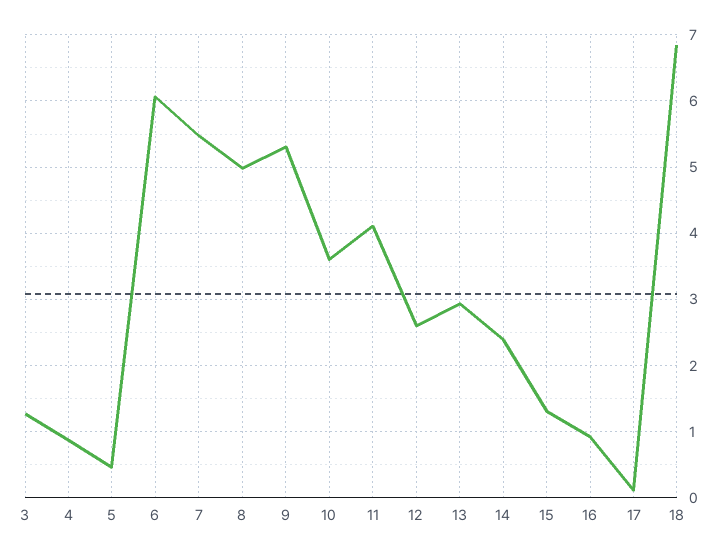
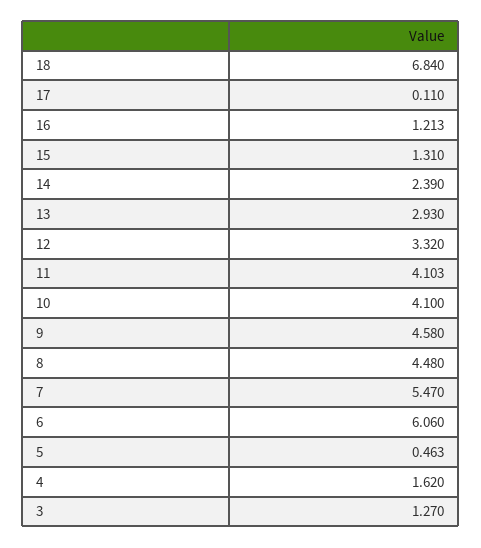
  {
    "3": 1.27,
-   "4": 0.9,
+   "4": 1.62,
    "5": 0.463,
    "6": 6.06,
    "7": 5.47,
-   "8": 5,
+   "8": 4.48,
-   "9": 5.3,
+   "9": 4.58,
-   "10": 3.6,
+   "10": 4.1,
    "11": 4.103,
-   "12": 2.6,
+   "12": 3.32,
    "13": 2.93,
    "14": 2.39,
    "15": 1.31,
-   "16": 0.9,
+   "16": 1.213,
    "17": 0.11,
    "18": 6.84
  }

